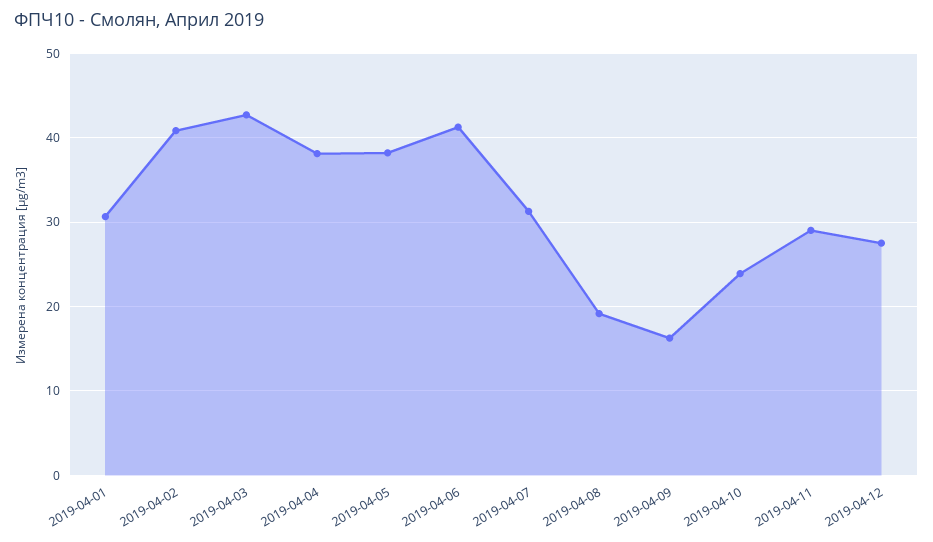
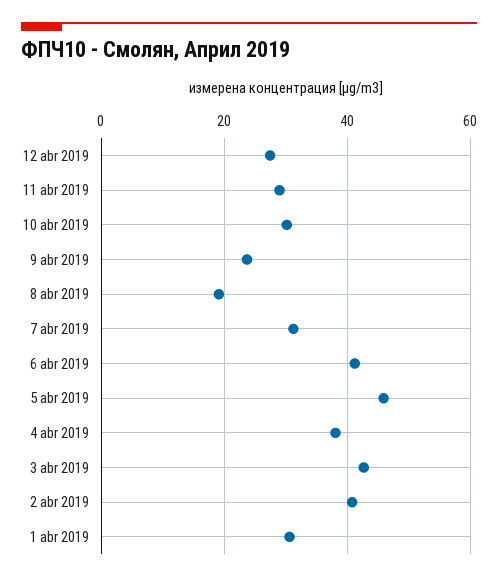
  {
    "2019-04-01": 31,
    "2019-04-02": 41,
    "2019-04-03": 43,
    "2019-04-04": 38,
-   "2019-04-05": 38,
+   "2019-04-05": 46,
    "2019-04-06": 41,
    "2019-04-07": 31,
    "2019-04-08": 19,
-   "2019-04-09": 16,
+   "2019-04-09": 24,
-   "2019-04-10": 24,
+   "2019-04-10": 30,
    "2019-04-11": 29,
    "2019-04-12": 27
  }

